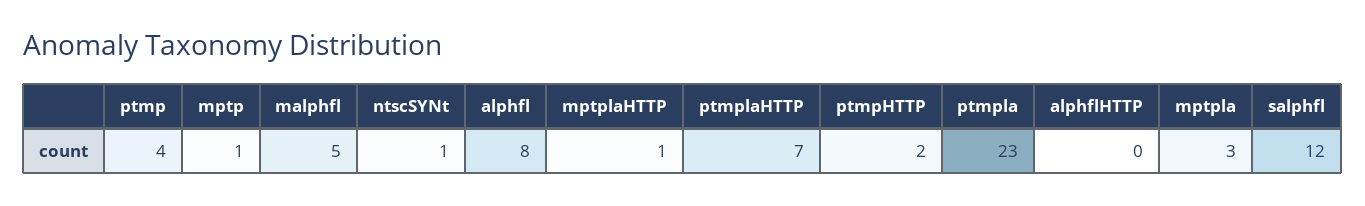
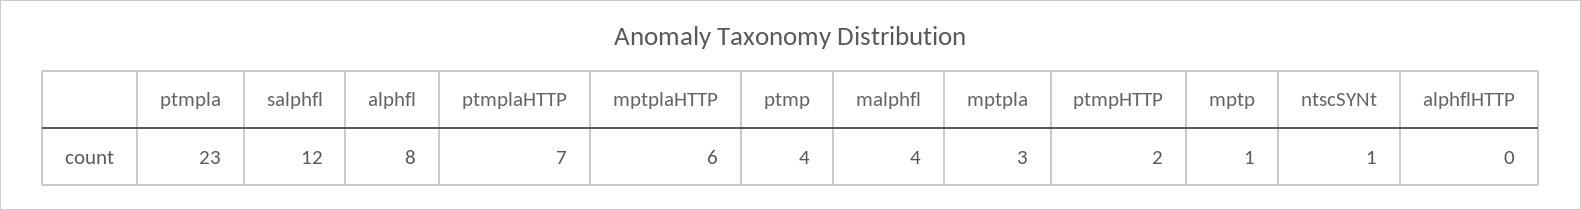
  {
    "ptmp": 4,
    "mptp": 1,
-   "malphfl": 5,
+   "malphfl": 4,
    "ntscSYNt": 1,
    "alphfl": 8,
-   "mptplaHTTP": 1,
+   "mptplaHTTP": 6,
    "ptmplaHTTP": 7,
    "ptmpHTTP": 2,
    "ptmpla": 23,
    "alphflHTTP": 0,
    "mptpla": 3,
    "salphfl": 12
  }

